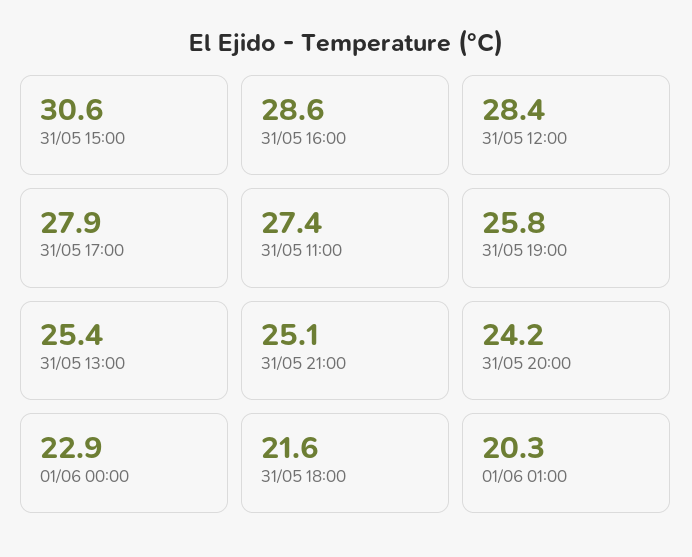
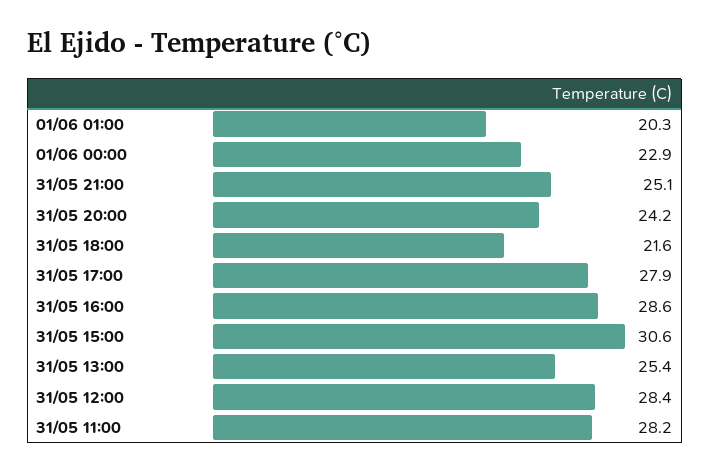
  {
    "31/05 15:00": 30.6,
    "31/05 16:00": 28.6,
    "31/05 12:00": 28.4,
    "31/05 17:00": 27.9,
-   "31/05 11:00": 27.4,
+   "31/05 11:00": 28.2,
-   "31/05 19:00": 25.8,
    "31/05 13:00": 25.4,
    "31/05 21:00": 25.1,
    "31/05 20:00": 24.2,
    "01/06 00:00": 22.9,
    "31/05 18:00": 21.6,
    "01/06 01:00": 20.3
  }

